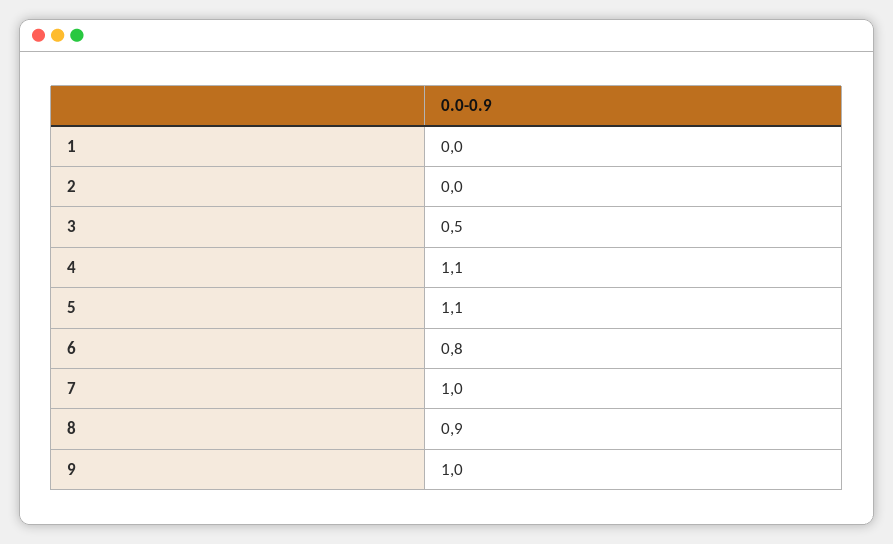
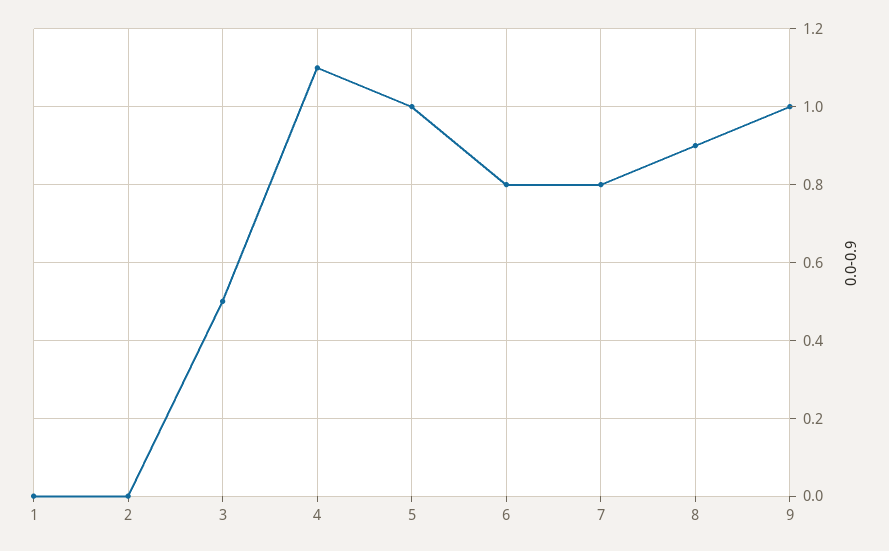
  {
    "1": 0,
    "2": 0,
    "3": 0.5,
    "4": 1.1,
-   "5": 1.1,
+   "5": 1,
    "6": 0.8,
-   "7": 1,
+   "7": 0.8,
    "8": 0.9,
    "9": 1
  }

